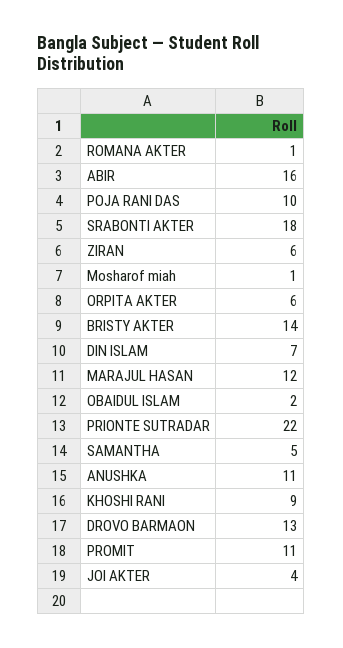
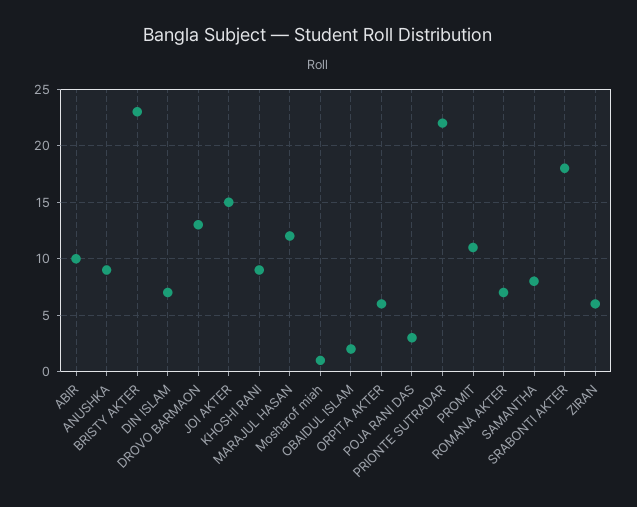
  {
-   "ROMANA AKTER": 1,
+   "ROMANA AKTER": 7,
-   "ABIR": 16,
+   "ABIR": 10,
-   "POJA RANI DAS": 10,
+   "POJA RANI DAS": 3,
    "SRABONTI AKTER": 18,
    "ZIRAN": 6,
    "Mosharof miah": 1,
    "ORPITA AKTER": 6,
-   "BRISTY AKTER": 14,
+   "BRISTY AKTER": 23,
    "DIN ISLAM": 7,
    "MARAJUL HASAN": 12,
    "OBAIDUL ISLAM": 2,
    "PRIONTE SUTRADAR": 22,
-   "SAMANTHA": 5,
+   "SAMANTHA": 8,
-   "ANUSHKA": 11,
+   "ANUSHKA": 9,
    "KHOSHI RANI": 9,
    "DROVO BARMAON": 13,
    "PROMIT": 11,
-   "JOI AKTER": 4
+   "JOI AKTER": 15
  }

